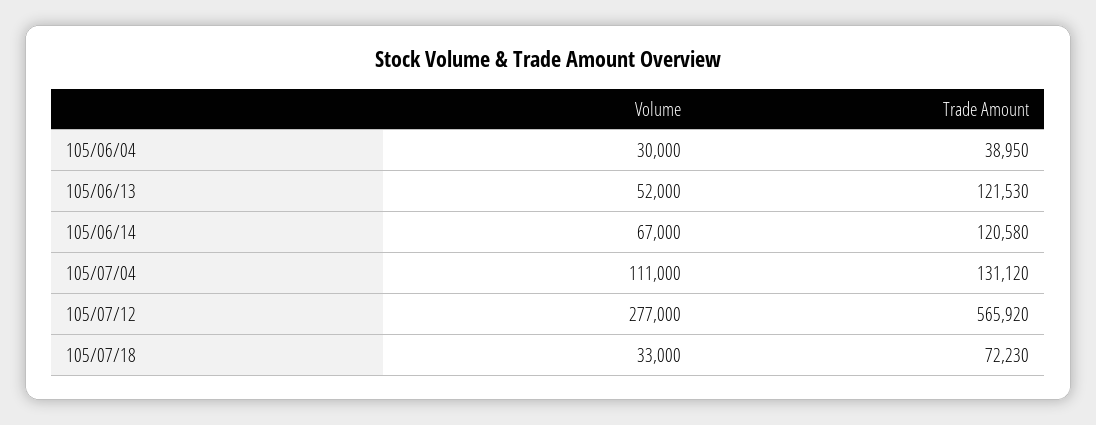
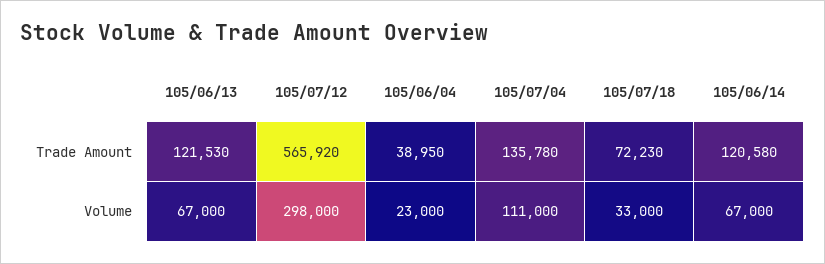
  {
    "Volume": {
-     "105/06/04": 30000,
+     "105/06/04": 23000,
-     "105/06/13": 52000,
+     "105/06/13": 67000,
      "105/06/14": 67000,
      "105/07/04": 111000,
-     "105/07/12": 277000,
+     "105/07/12": 298000,
      "105/07/18": 33000
    },
    "Trade Amount": {
      "105/06/04": 38950,
      "105/06/13": 121530,
      "105/06/14": 120580,
-     "105/07/04": 131120,
+     "105/07/04": 135780,
      "105/07/12": 565920,
      "105/07/18": 72230
    }
  }

